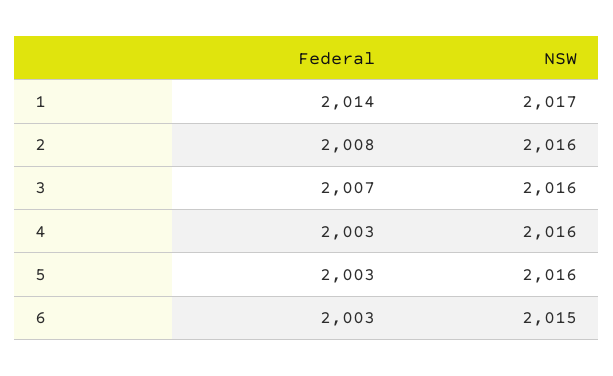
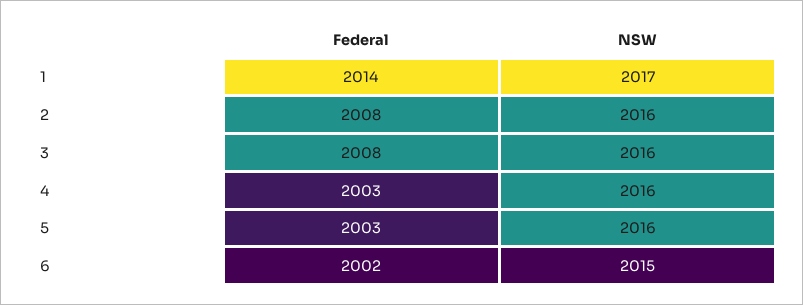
  {
    "Federal": {
      "1": 2014,
      "2": 2008,
-     "3": 2007,
+     "3": 2008,
      "4": 2003,
      "5": 2003,
-     "6": 2003
+     "6": 2002
    },
    "NSW": {
      "1": 2017,
      "2": 2016,
      "3": 2016,
      "4": 2016,
      "5": 2016,
      "6": 2015
    }
  }

